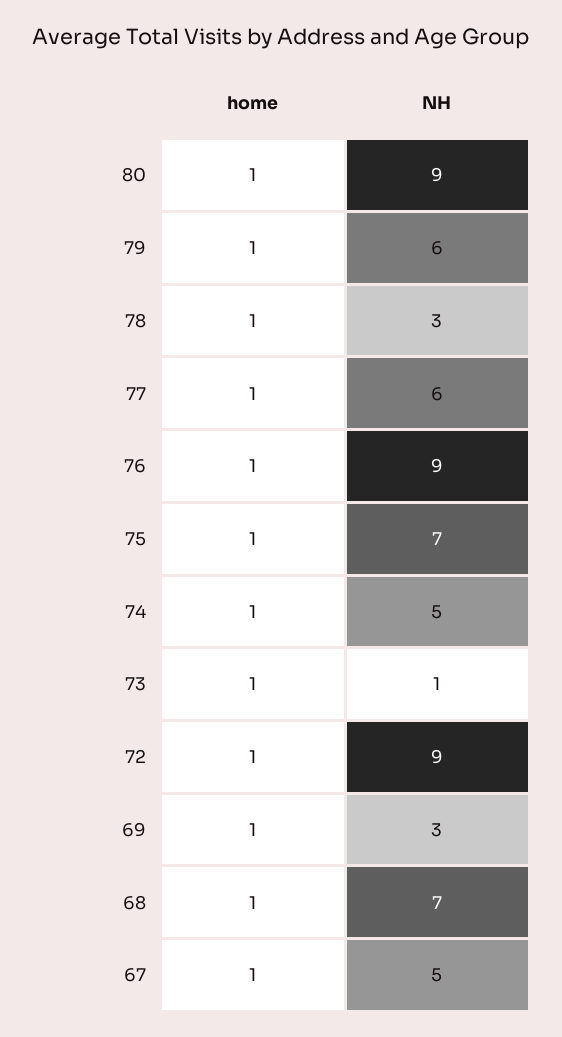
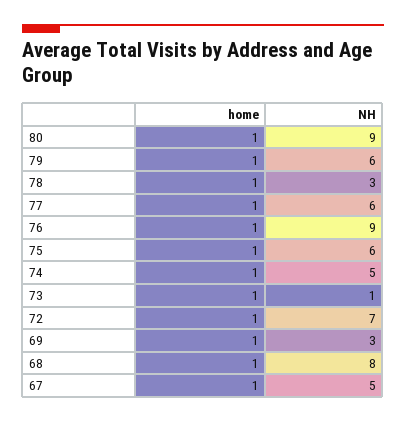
  {
    "home": {
      "80": 1,
      "79": 1,
      "78": 1,
      "77": 1,
      "76": 1,
      "75": 1,
      "74": 1,
      "73": 1,
      "72": 1,
      "69": 1,
      "68": 1,
      "67": 1
    },
    "NH": {
      "80": 9,
      "79": 6,
      "78": 3,
      "77": 6,
      "76": 9,
-     "75": 7,
+     "75": 6,
      "74": 5,
      "73": 1,
-     "72": 9,
+     "72": 7,
      "69": 3,
-     "68": 7,
+     "68": 8,
      "67": 5
    }
  }

